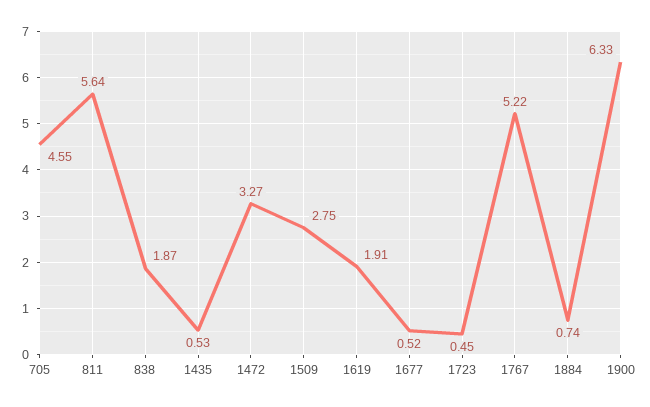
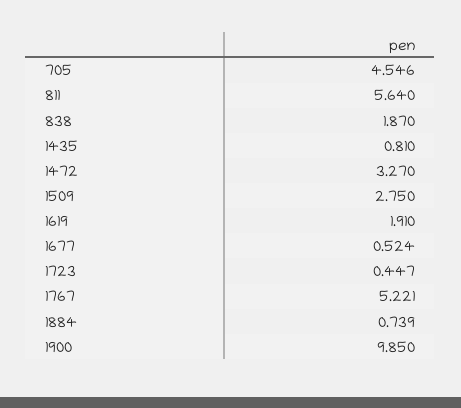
  {
    "705": 4.546,
    "811": 5.64,
    "838": 1.87,
-   "1435": 0.53,
+   "1435": 0.81,
    "1472": 3.27,
    "1509": 2.75,
    "1619": 1.91,
    "1677": 0.524,
    "1723": 0.447,
    "1767": 5.221,
    "1884": 0.739,
-   "1900": 6.33
+   "1900": 9.85
  }

